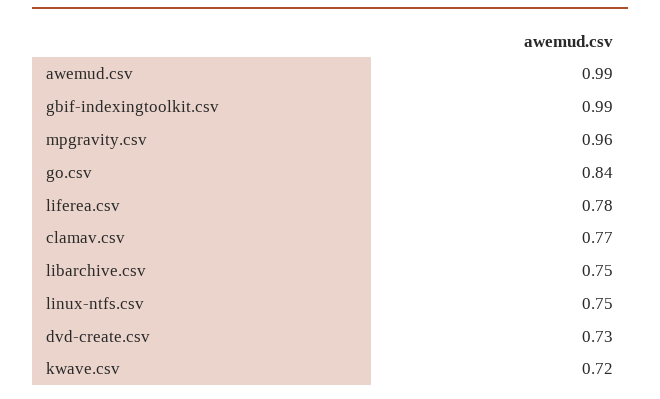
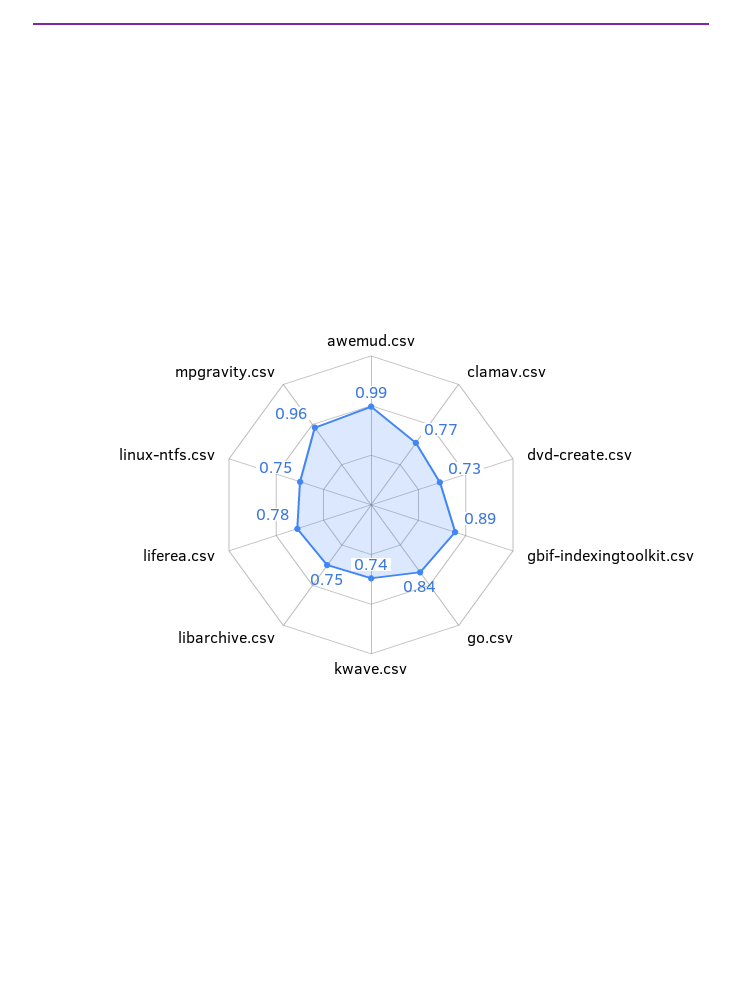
  {
    "awemud.csv": 0.99,
-   "gbif-indexingtoolkit.csv": 0.99,
+   "gbif-indexingtoolkit.csv": 0.89,
    "mpgravity.csv": 0.96,
    "go.csv": 0.84,
    "liferea.csv": 0.78,
    "clamav.csv": 0.77,
    "libarchive.csv": 0.75,
    "linux-ntfs.csv": 0.75,
    "dvd-create.csv": 0.73,
-   "kwave.csv": 0.72
+   "kwave.csv": 0.74
  }

